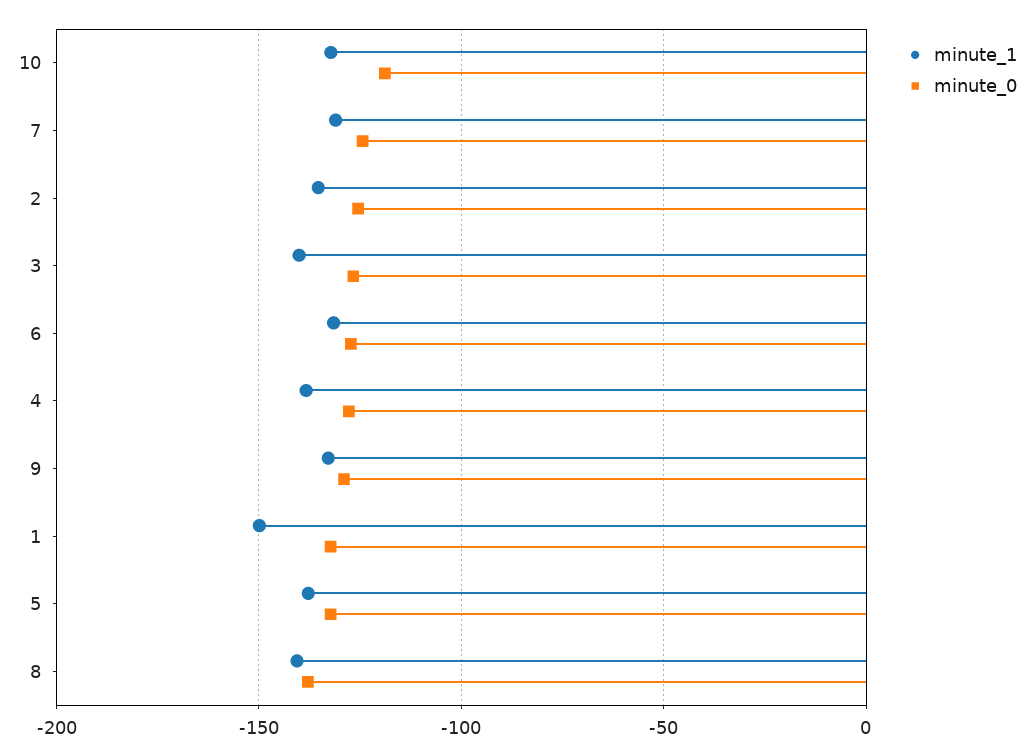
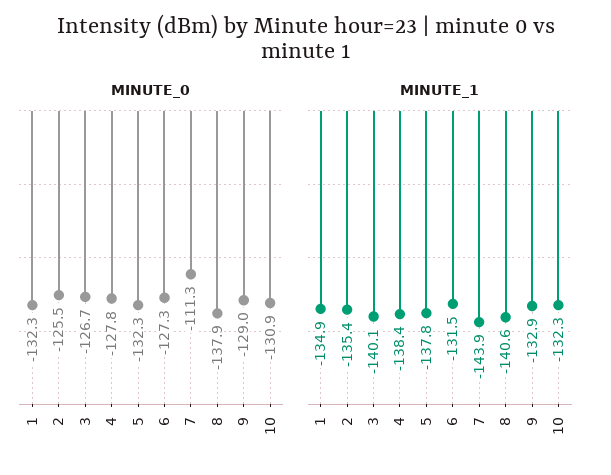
  {
    "minute_1": {
      "10": -132.3,
-     "7": -130,
+     "7": -143.9,
      "2": -135.4,
      "3": -140.1,
      "6": -131.5,
      "4": -138.4,
      "9": -132.9,
-     "1": -150,
+     "1": -134.9,
      "5": -137.8,
      "8": -140.6
    },
    "minute_0": {
-     "10": -120,
+     "10": -130.9,
-     "7": -125,
+     "7": -111.3,
      "2": -125.5,
      "3": -126.7,
      "6": -127.3,
      "4": -127.8,
      "9": -129,
      "1": -132.3,
      "5": -132.3,
      "8": -137.9
    }
  }

